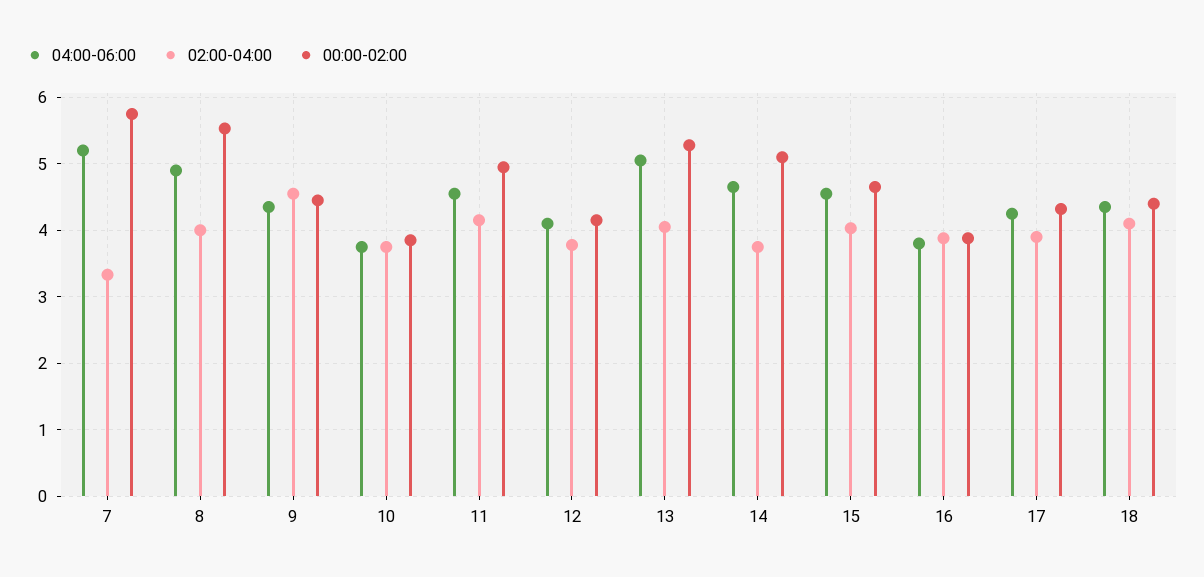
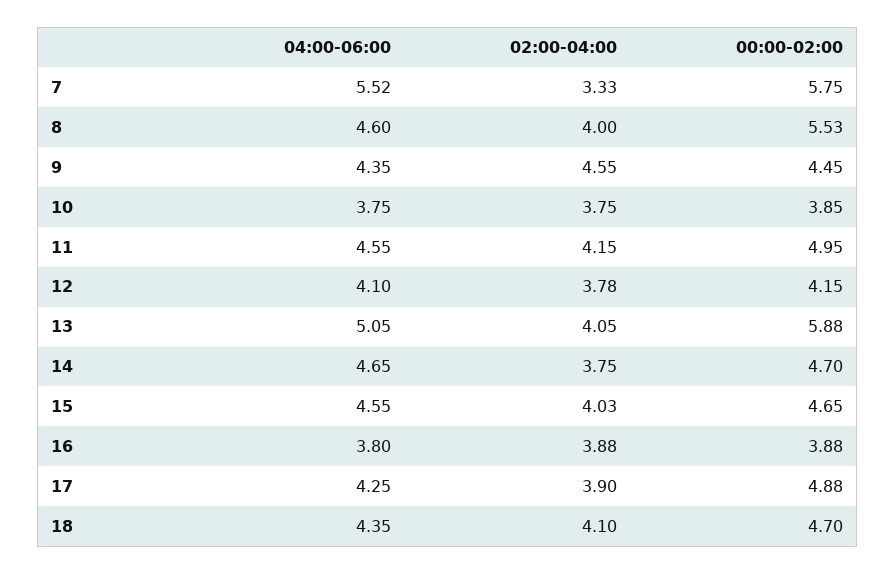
  {
    "04:00-06:00": {
-     "7": 5.2,
+     "7": 5.52,
-     "8": 4.9,
+     "8": 4.6,
      "9": 4.35,
      "10": 3.75,
      "11": 4.55,
      "12": 4.1,
      "13": 5.05,
      "14": 4.65,
      "15": 4.55,
      "16": 3.8,
      "17": 4.25,
      "18": 4.35
    },
    "02:00-04:00": {
      "7": 3.33,
      "8": 4,
      "9": 4.55,
      "10": 3.75,
      "11": 4.15,
      "12": 3.78,
      "13": 4.05,
      "14": 3.75,
      "15": 4.03,
      "16": 3.88,
      "17": 3.9,
      "18": 4.1
    },
    "00:00-02:00": {
      "7": 5.75,
      "8": 5.53,
      "9": 4.45,
      "10": 3.85,
      "11": 4.95,
      "12": 4.15,
-     "13": 5.3,
+     "13": 5.88,
-     "14": 5.1,
+     "14": 4.7,
      "15": 4.65,
      "16": 3.88,
-     "17": 4.3,
+     "17": 4.88,
-     "18": 4.4
+     "18": 4.7
    }
  }

